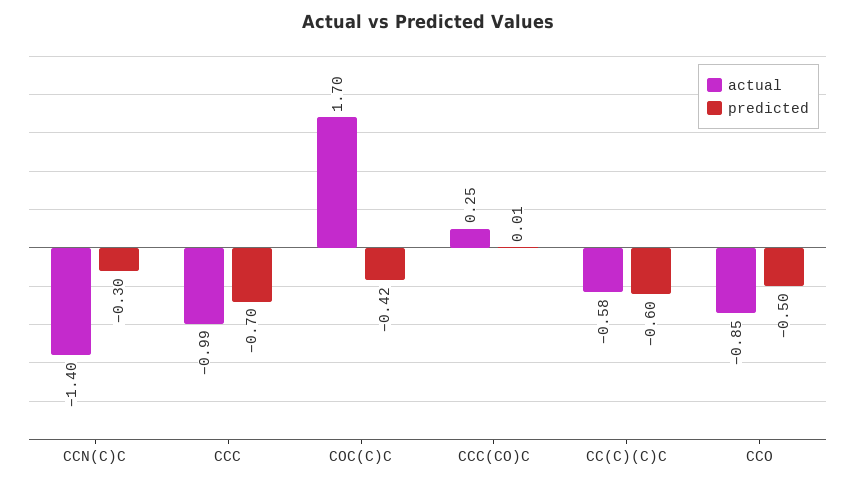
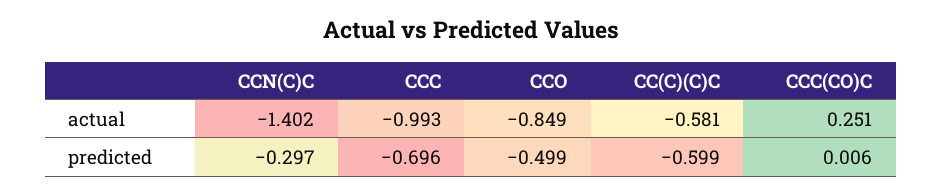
  {
    "actual": {
      "CCN(C)C": -1.402,
      "CCC": -0.993,
-     "COC(C)C": 1.7,
      "CCC(CO)C": 0.251,
      "CC(C)(C)C": -0.581,
      "CCO": -0.849
    },
    "predicted": {
      "CCN(C)C": -0.297,
      "CCC": -0.696,
-     "COC(C)C": -0.42,
      "CCC(CO)C": 0.006,
      "CC(C)(C)C": -0.599,
      "CCO": -0.499
    }
  }

